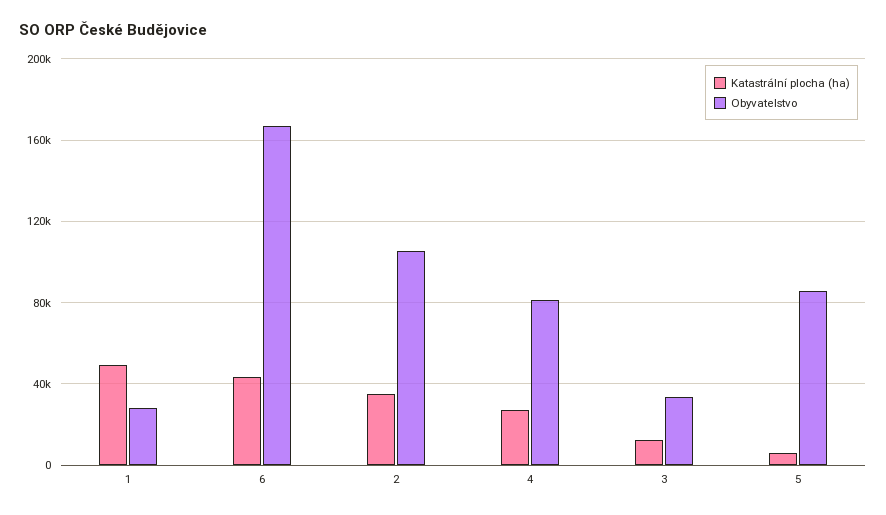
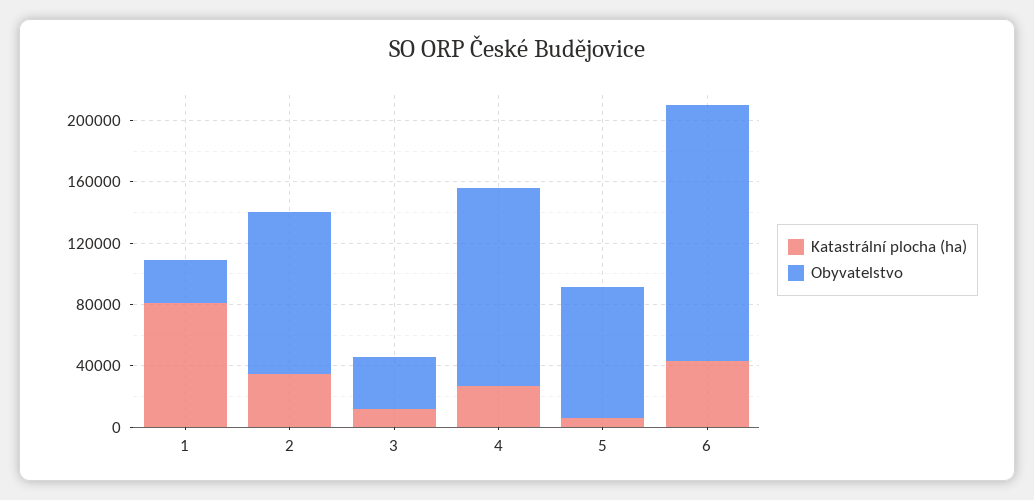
  {
    "Katastrální plocha (ha)": {
-     "1": 50000,
+     "1": 80000,
      "6": 45000,
      "2": 35000,
      "4": 25000,
      "3": 10000,
      "5": 5000
    },
    "Obyvatelstvo": {
      "1": 30000,
      "6": 165000,
      "2": 105000,
-     "4": 80000,
+     "4": 130000,
      "3": 35000,
      "5": 85000
    }
  }

